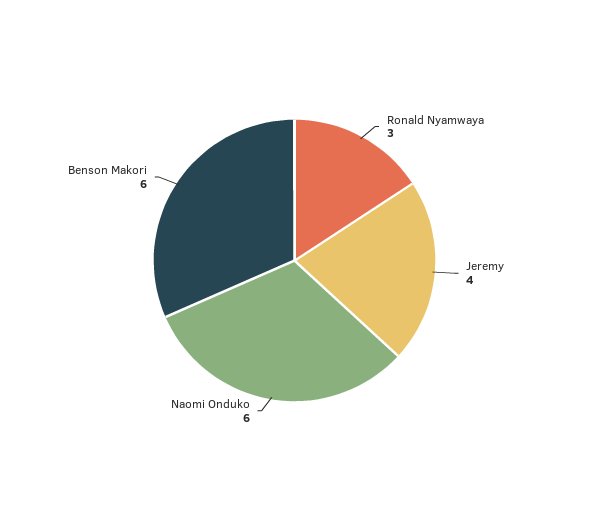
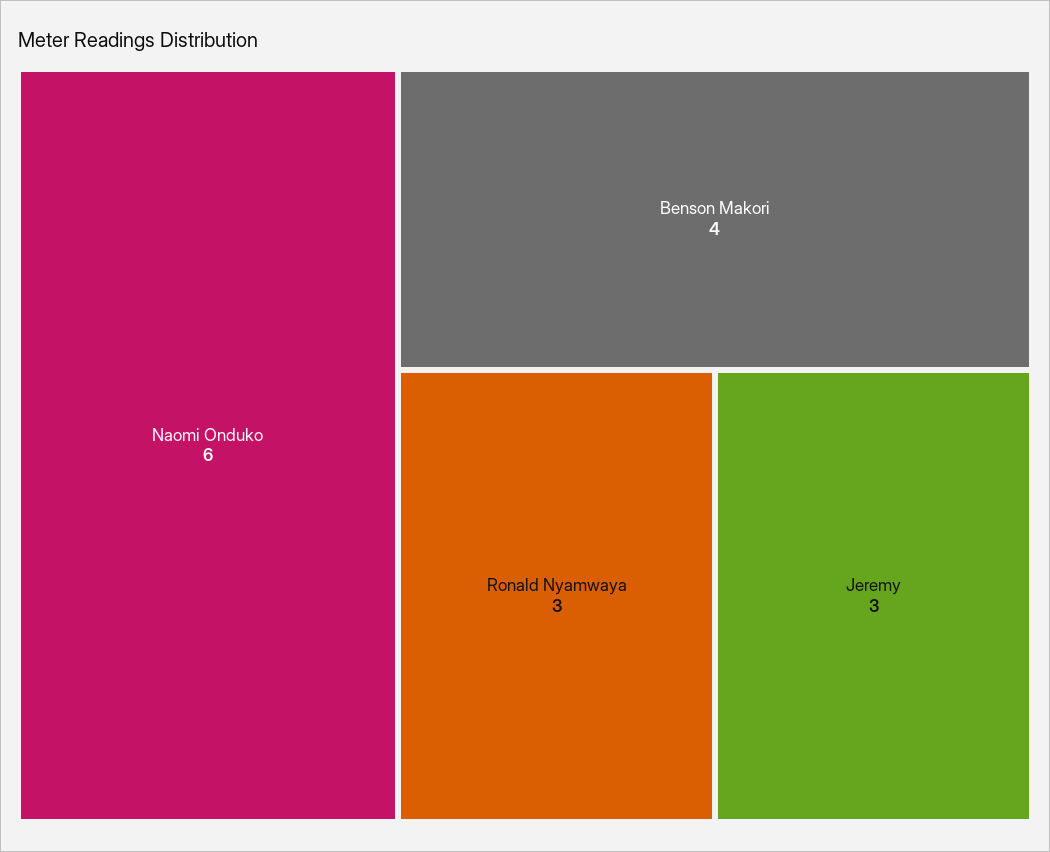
  {
    "Ronald Nyamwaya": 3,
-   "Jeremy": 4,
+   "Jeremy": 3,
    "Naomi Onduko": 6,
-   "Benson Makori": 6
+   "Benson Makori": 4
  }

